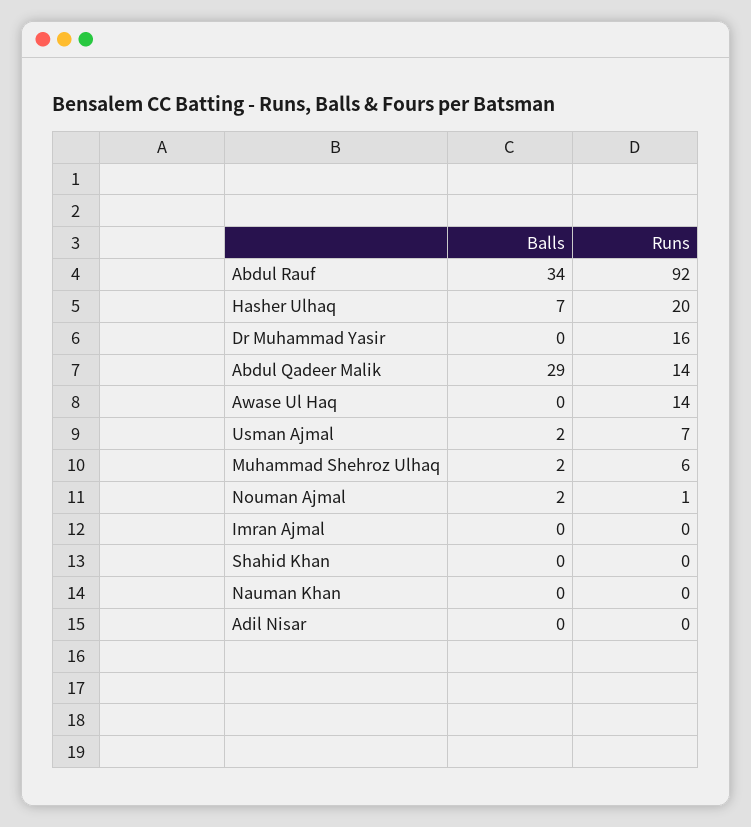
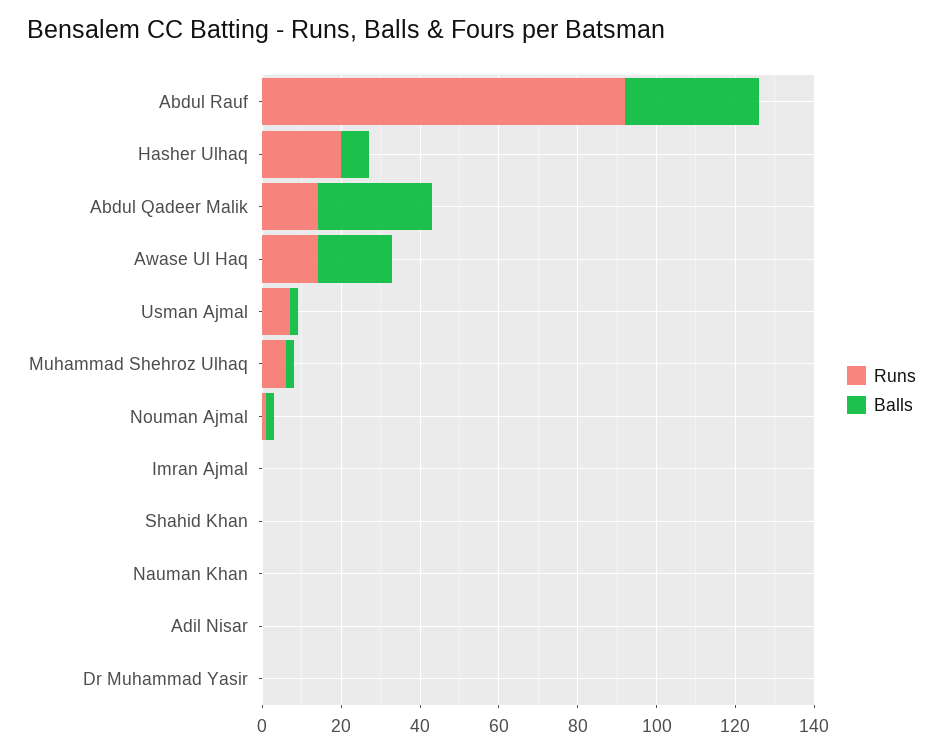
  {
    "Balls": {
      "Abdul Rauf": 34,
      "Hasher Ulhaq": 7,
      "Dr Muhammad Yasir": 0,
      "Abdul Qadeer Malik": 29,
-     "Awase Ul Haq": 0,
+     "Awase Ul Haq": 20,
      "Usman Ajmal": 2,
      "Muhammad Shehroz Ulhaq": 2,
      "Nouman Ajmal": 2,
      "Imran Ajmal": 0,
      "Shahid Khan": 0,
      "Nauman Khan": 0,
      "Adil Nisar": 0
    },
    "Runs": {
      "Abdul Rauf": 92,
      "Hasher Ulhaq": 20,
-     "Dr Muhammad Yasir": 16,
+     "Dr Muhammad Yasir": 0,
      "Abdul Qadeer Malik": 14,
      "Awase Ul Haq": 14,
      "Usman Ajmal": 7,
      "Muhammad Shehroz Ulhaq": 6,
      "Nouman Ajmal": 1,
      "Imran Ajmal": 0,
      "Shahid Khan": 0,
      "Nauman Khan": 0,
      "Adil Nisar": 0
    }
  }

